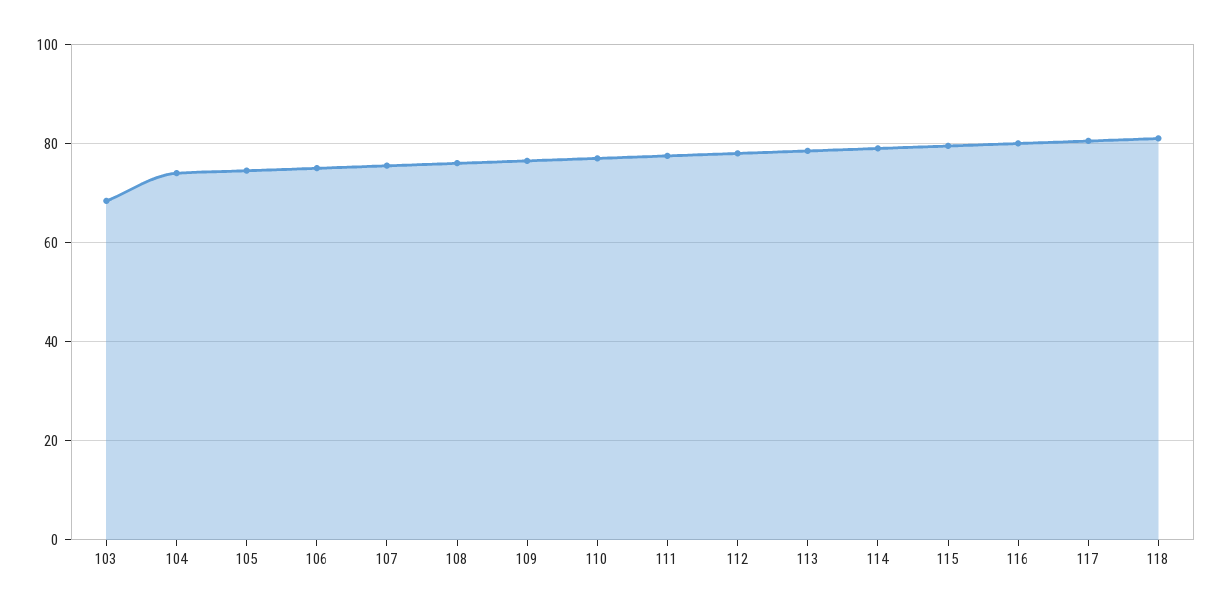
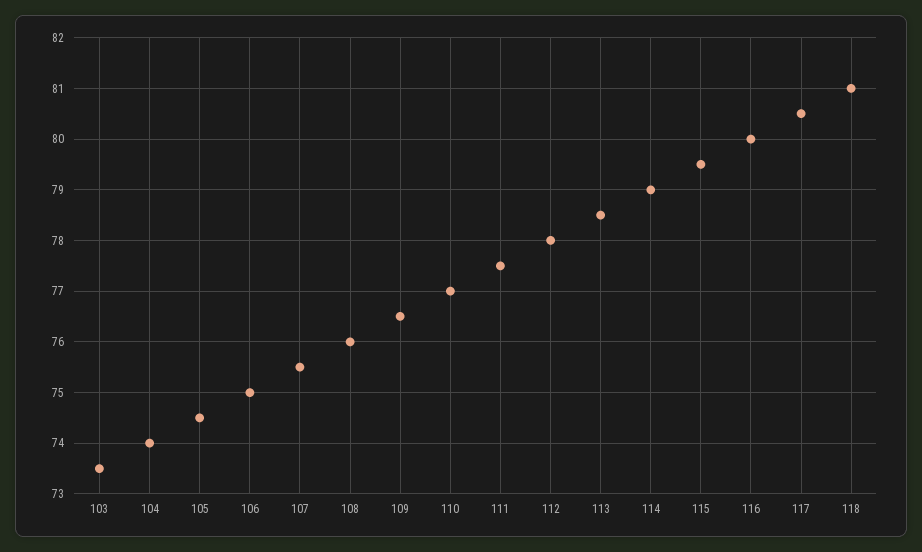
  {
-   "103": 68,
+   "103": 73.5,
    "104": 74,
    "105": 74.5,
    "106": 75,
    "107": 75.5,
    "108": 76,
    "109": 76.5,
    "110": 77,
    "111": 77.5,
    "112": 78,
    "113": 78.5,
    "114": 79,
    "115": 79.5,
    "116": 80,
    "117": 80.5,
    "118": 81
  }

